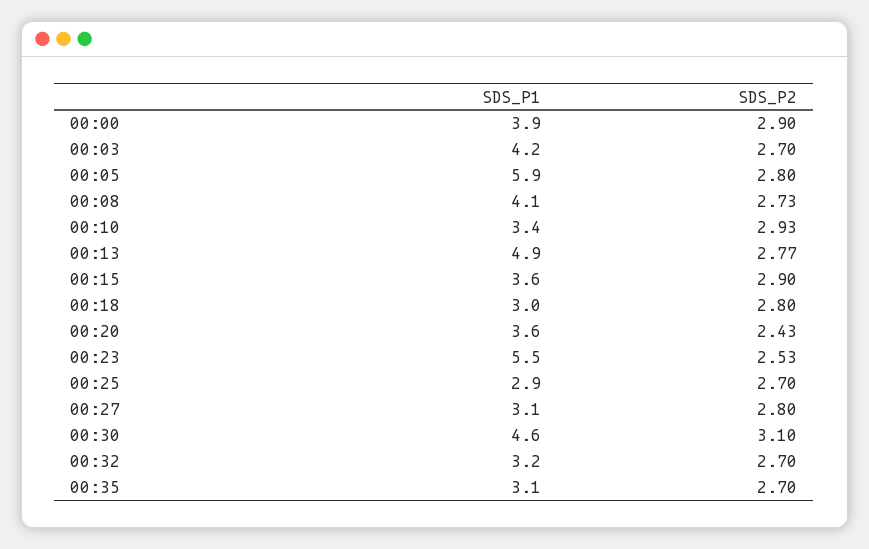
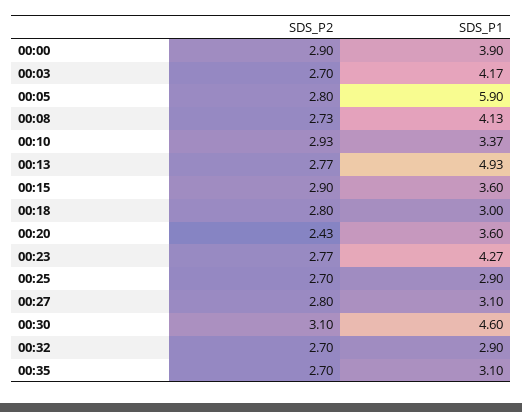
  {
    "SDS_P1": {
      "00:00": 3.9,
      "00:03": 4.17,
      "00:05": 5.9,
      "00:08": 4.13,
      "00:10": 3.37,
      "00:13": 4.93,
      "00:15": 3.6,
      "00:18": 3,
      "00:20": 3.6,
-     "00:23": 5.5,
+     "00:23": 4.27,
      "00:25": 2.9,
      "00:27": 3.1,
      "00:30": 4.6,
-     "00:32": 3.2,
+     "00:32": 2.9,
      "00:35": 3.1
    },
    "SDS_P2": {
      "00:00": 2.9,
      "00:03": 2.7,
      "00:05": 2.8,
      "00:08": 2.73,
      "00:10": 2.93,
      "00:13": 2.77,
      "00:15": 2.9,
      "00:18": 2.8,
      "00:20": 2.43,
-     "00:23": 2.53,
+     "00:23": 2.77,
      "00:25": 2.7,
      "00:27": 2.8,
      "00:30": 3.1,
      "00:32": 2.7,
      "00:35": 2.7
    }
  }

